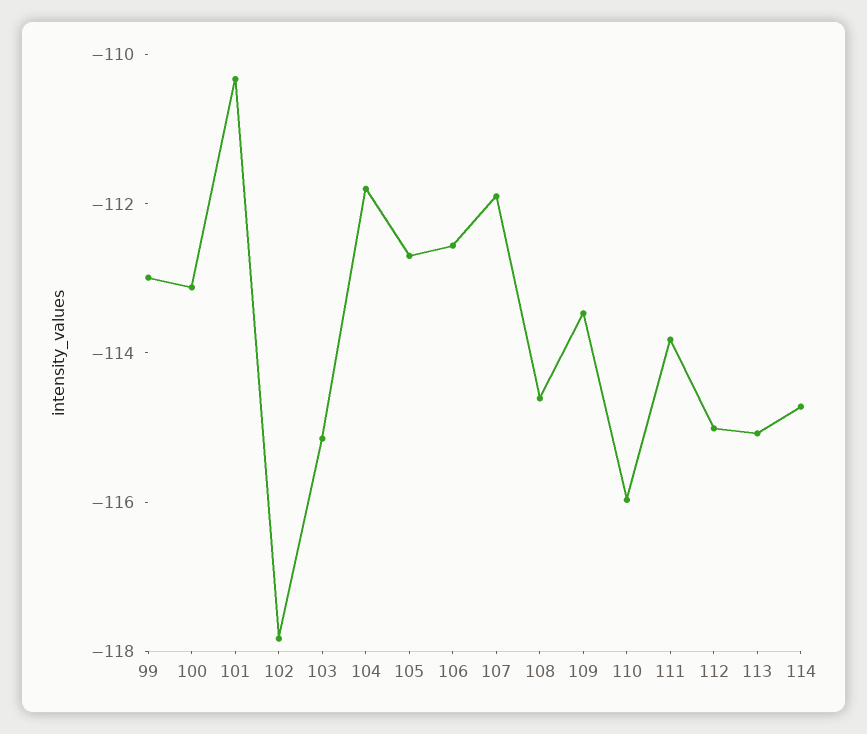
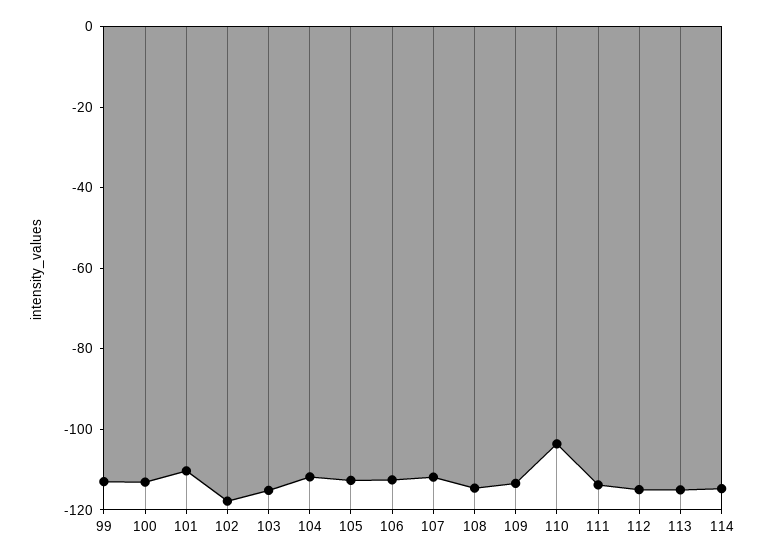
  {
    "99": -113,
    "100": -113,
    "101": -110.5,
    "102": -118,
    "103": -115,
    "104": -112,
    "105": -112.5,
    "106": -112.5,
    "107": -112,
    "108": -114.5,
    "109": -113.5,
-   "110": -116,
+   "110": -105,
    "111": -114,
    "112": -115,
    "113": -115,
    "114": -114.5
  }

